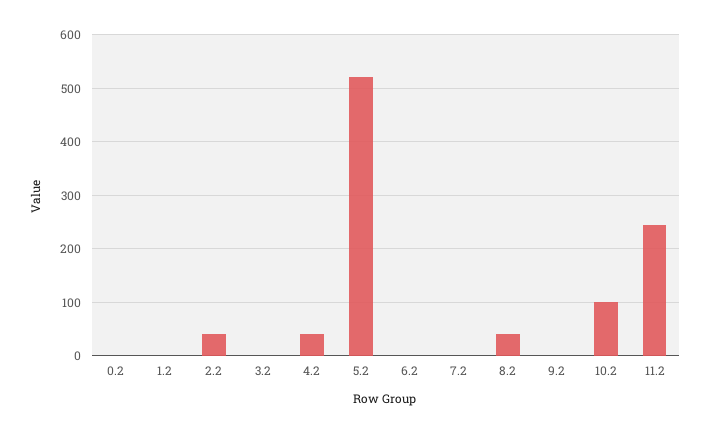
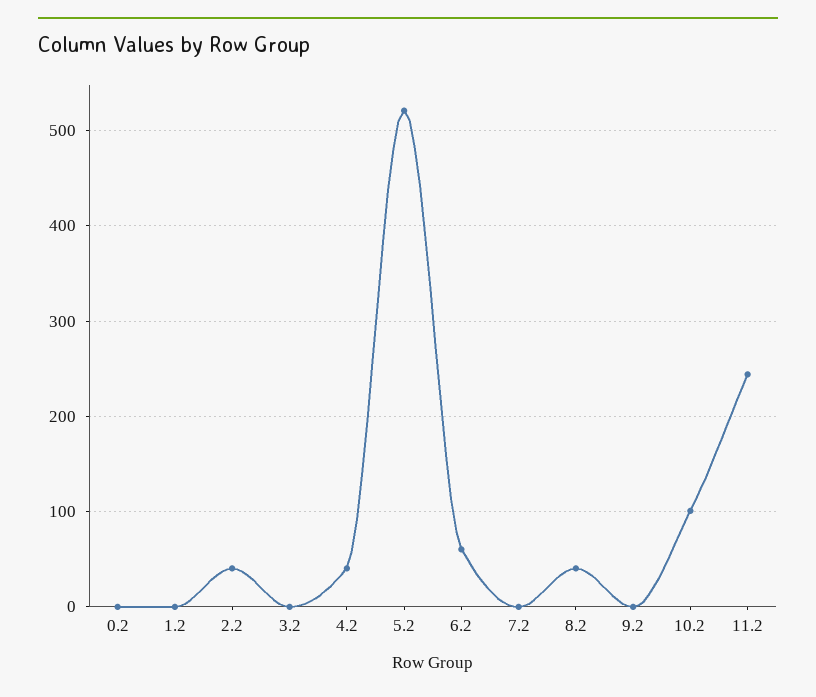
  {
    "0.2": 0,
    "1.2": 0,
    "2.2": 40,
    "3.2": 0,
    "4.2": 40,
    "5.2": 520,
-   "6.2": 0,
+   "6.2": 60,
    "7.2": 0,
    "8.2": 40,
    "9.2": 0,
    "10.2": 100,
    "11.2": 240
  }

